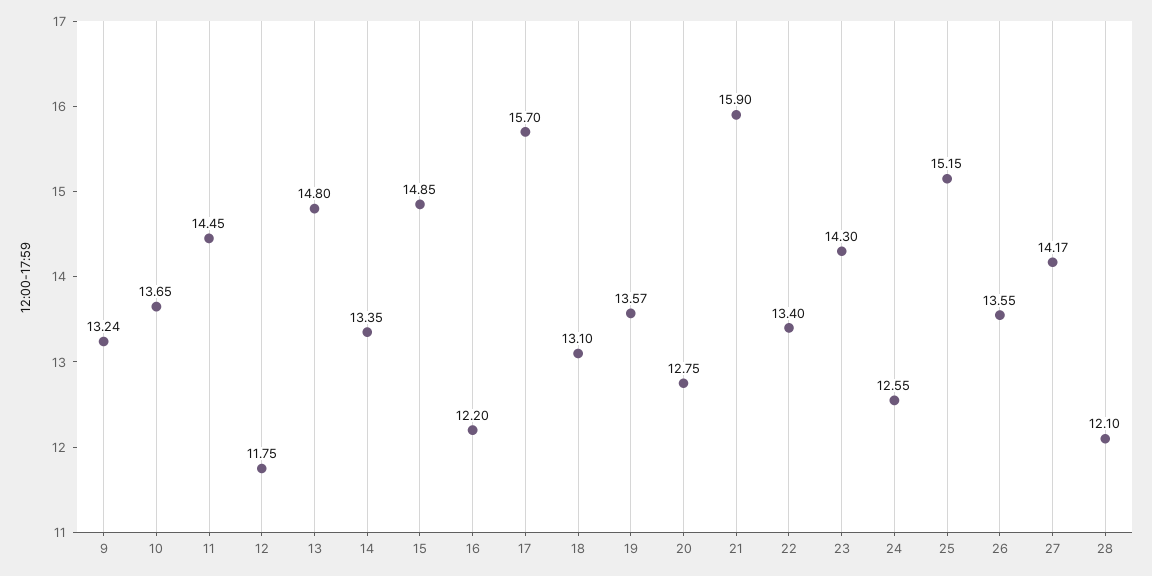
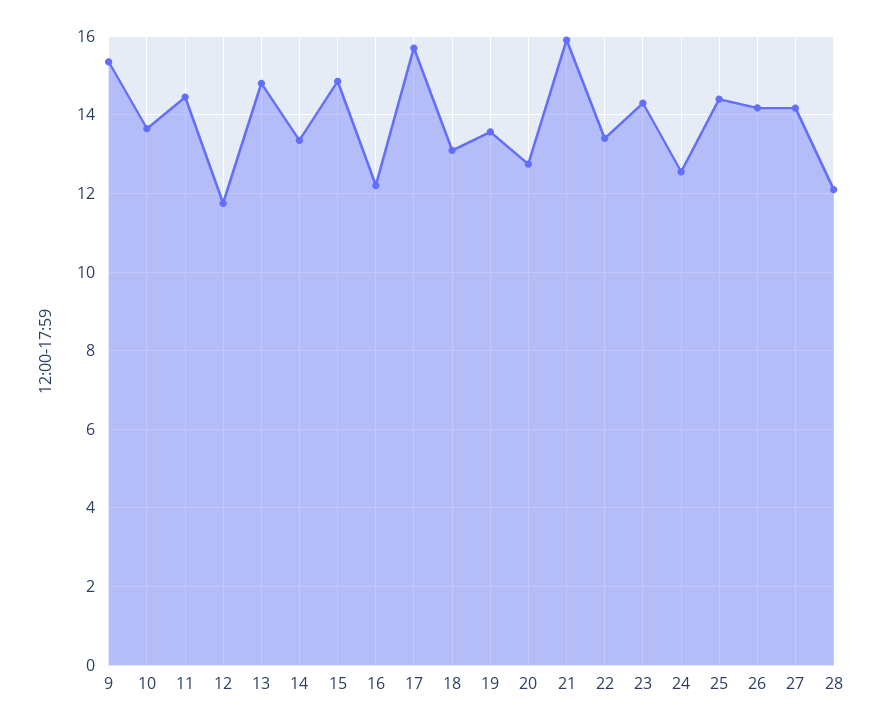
  {
-   "9": 13.24,
+   "9": 15.4,
    "10": 13.65,
    "11": 14.45,
    "12": 11.75,
    "13": 14.8,
    "14": 13.35,
    "15": 14.85,
    "16": 12.2,
    "17": 15.7,
    "18": 13.1,
    "19": 13.57,
    "20": 12.75,
    "21": 15.9,
    "22": 13.4,
    "23": 14.3,
    "24": 12.55,
-   "25": 15.15,
+   "25": 14.4,
-   "26": 13.55,
+   "26": 14.2,
    "27": 14.17,
    "28": 12.1
  }

